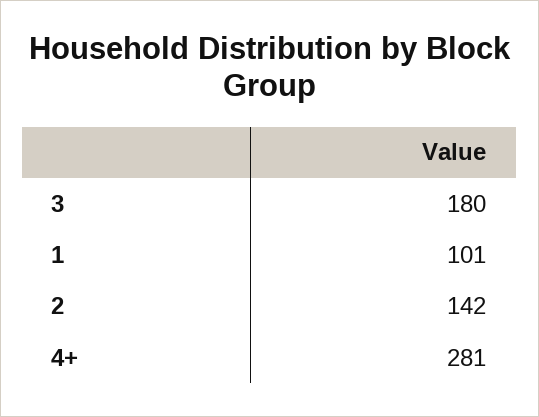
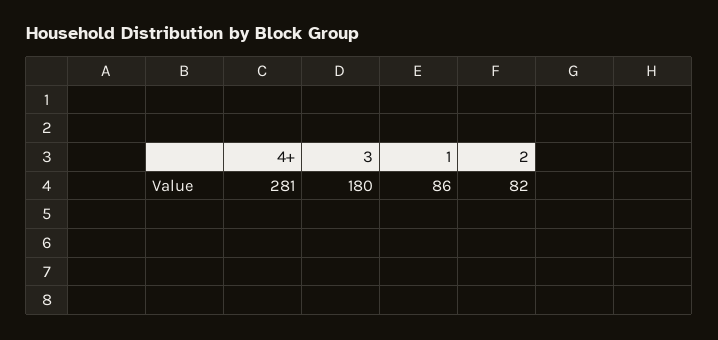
  {
    "3": 180,
-   "1": 101,
+   "1": 86,
-   "2": 142,
+   "2": 82,
    "4+": 281
  }

